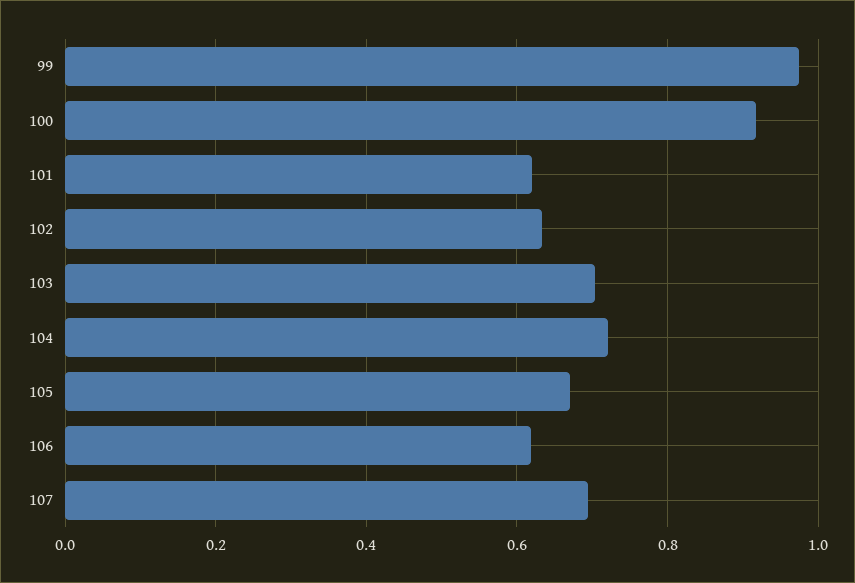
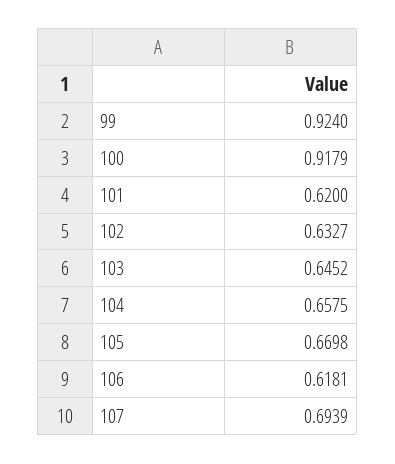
  {
-   "99": 0.98,
+   "99": 0.924,
    "100": 0.9179,
    "101": 0.62,
    "102": 0.6327,
-   "103": 0.7,
+   "103": 0.6452,
-   "104": 0.72,
+   "104": 0.6575,
    "105": 0.6698,
    "106": 0.6181,
    "107": 0.6939
  }

